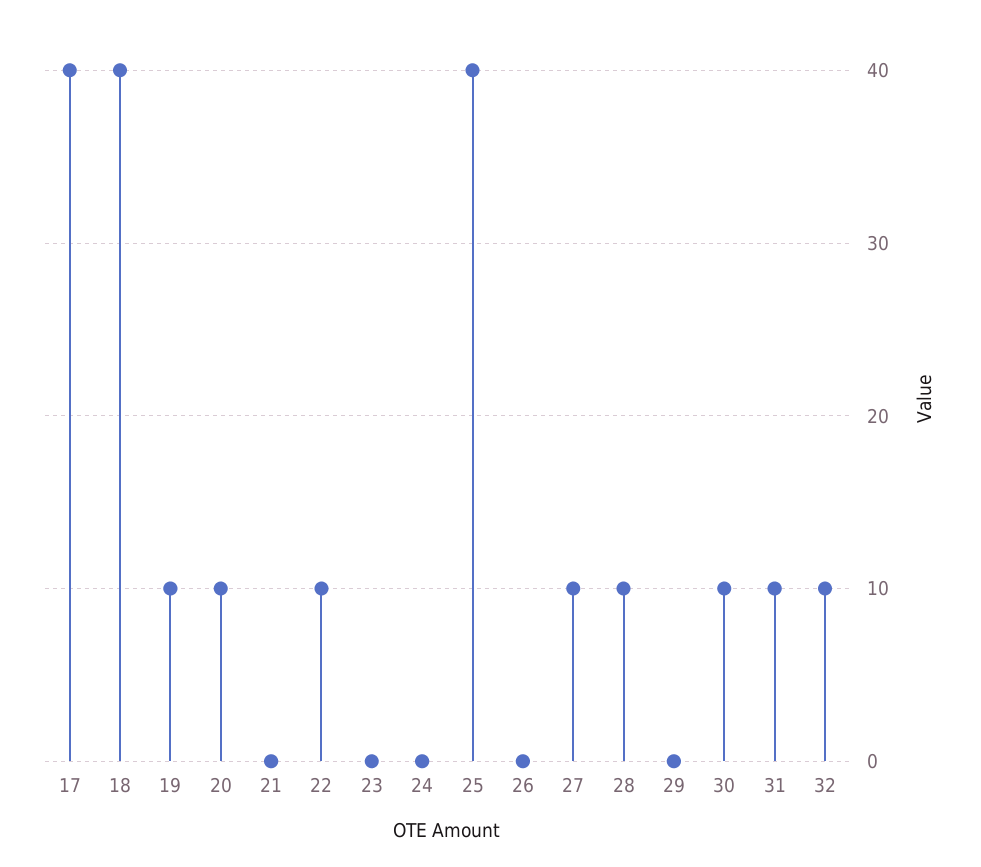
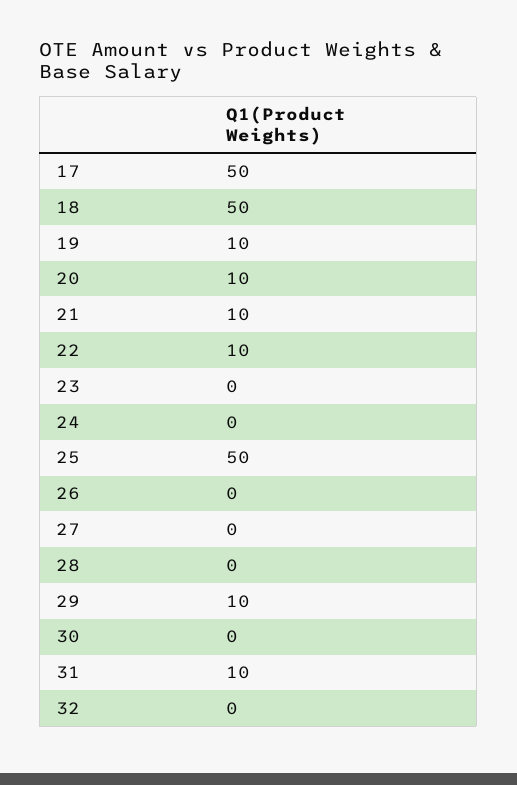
  {
-   "17": 40,
+   "17": 50,
-   "18": 40,
+   "18": 50,
    "19": 10,
    "20": 10,
-   "21": 0,
+   "21": 10,
    "22": 10,
    "23": 0,
    "24": 0,
-   "25": 40,
+   "25": 50,
    "26": 0,
-   "27": 10,
+   "27": 0,
-   "28": 10,
+   "28": 0,
-   "29": 0,
+   "29": 10,
-   "30": 10,
+   "30": 0,
    "31": 10,
-   "32": 10
+   "32": 0
  }

